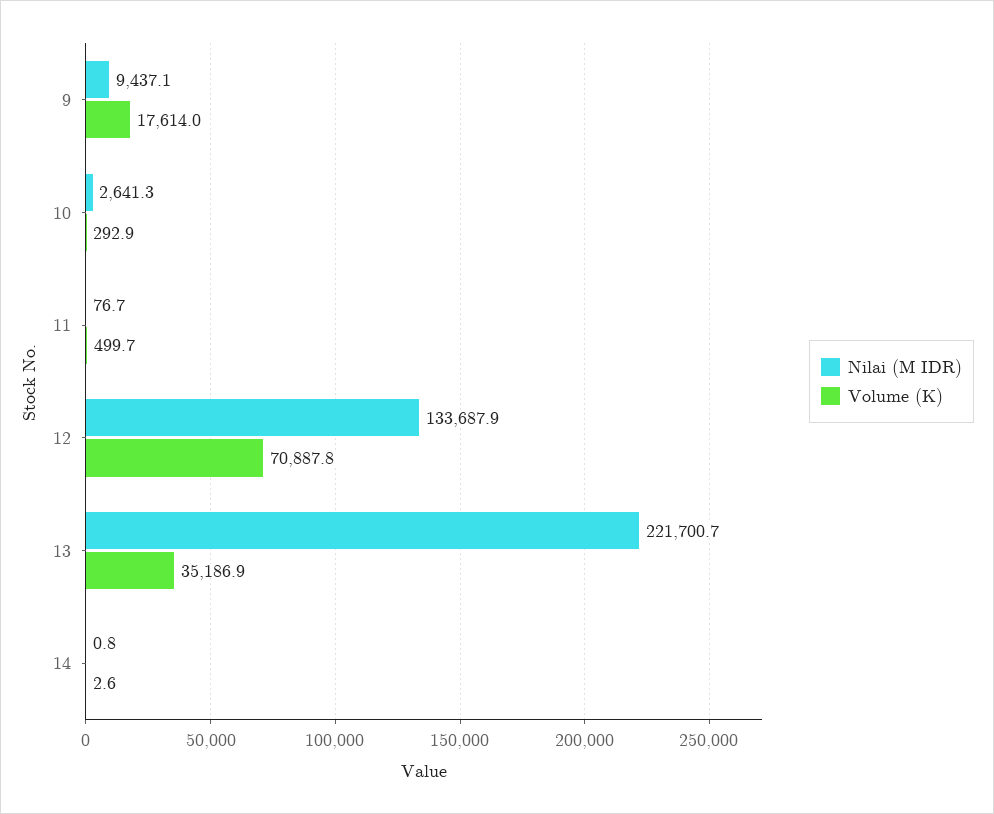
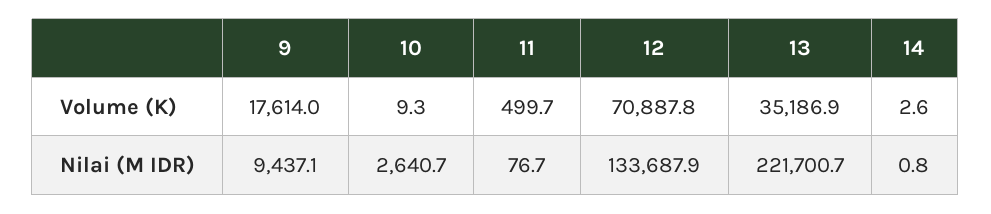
  {
    "Nilai (M IDR)": {
      "9": 9437.1,
-     "10": 2641.3,
+     "10": 2640.7,
      "11": 76.7,
      "12": 133687.9,
      "13": 221700.7,
      "14": 0.8
    },
    "Volume (K)": {
      "9": 17614,
-     "10": 292.9,
+     "10": 9.3,
      "11": 499.7,
      "12": 70887.8,
      "13": 35186.9,
      "14": 2.6
    }
  }

